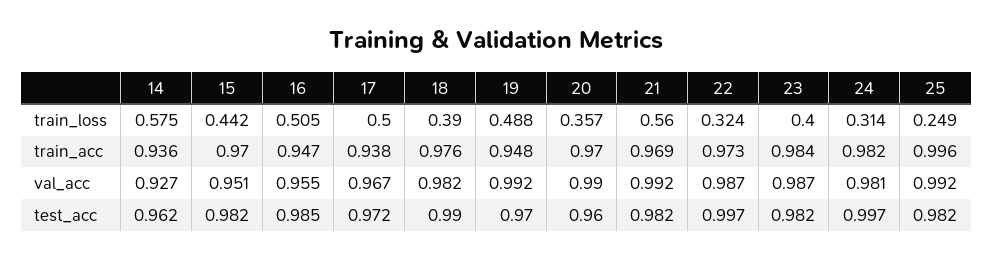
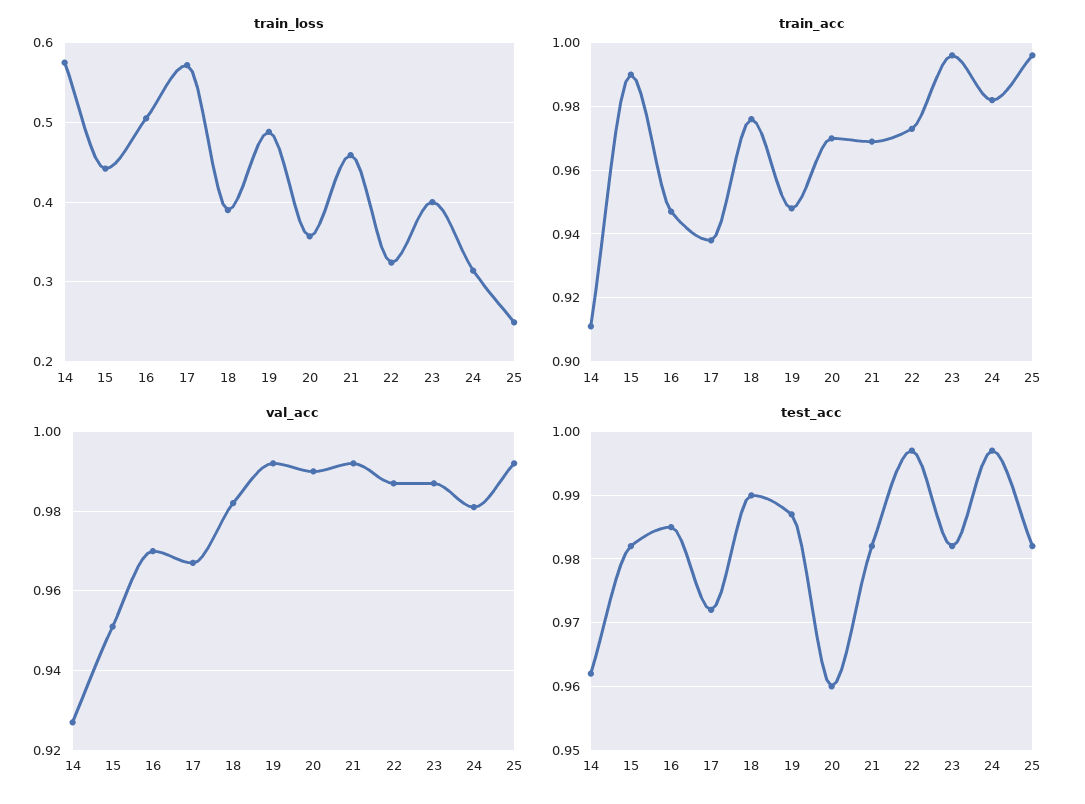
  {
    "train_loss": {
      "14": 0.575,
      "15": 0.442,
      "16": 0.505,
-     "17": 0.5,
+     "17": 0.57,
      "18": 0.39,
      "19": 0.488,
      "20": 0.357,
-     "21": 0.56,
+     "21": 0.46,
      "22": 0.324,
      "23": 0.4,
      "24": 0.314,
      "25": 0.249
    },
    "train_acc": {
-     "14": 0.936,
+     "14": 0.91,
-     "15": 0.97,
+     "15": 0.99,
      "16": 0.947,
      "17": 0.938,
      "18": 0.976,
      "19": 0.948,
      "20": 0.97,
      "21": 0.969,
      "22": 0.973,
-     "23": 0.984,
+     "23": 0.995,
      "24": 0.982,
      "25": 0.996
    },
    "val_acc": {
      "14": 0.927,
      "15": 0.951,
-     "16": 0.955,
+     "16": 0.97,
      "17": 0.967,
      "18": 0.982,
      "19": 0.992,
      "20": 0.99,
      "21": 0.992,
      "22": 0.987,
      "23": 0.987,
      "24": 0.981,
      "25": 0.992
    },
    "test_acc": {
      "14": 0.962,
      "15": 0.982,
      "16": 0.985,
      "17": 0.972,
      "18": 0.99,
-     "19": 0.97,
+     "19": 0.987,
      "20": 0.96,
      "21": 0.982,
      "22": 0.997,
      "23": 0.982,
      "24": 0.997,
      "25": 0.982
    }
  }

